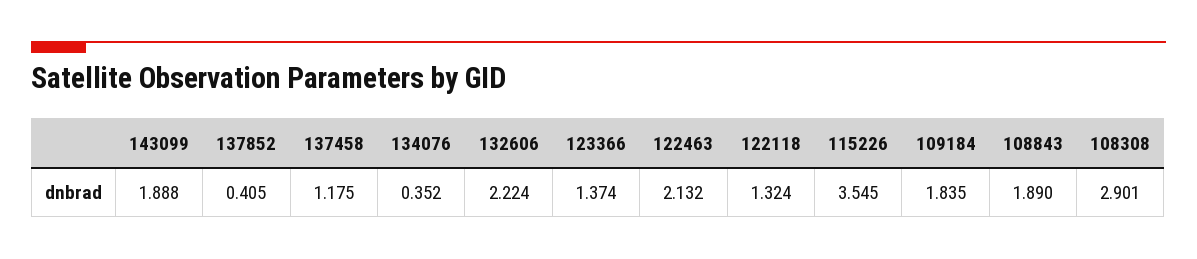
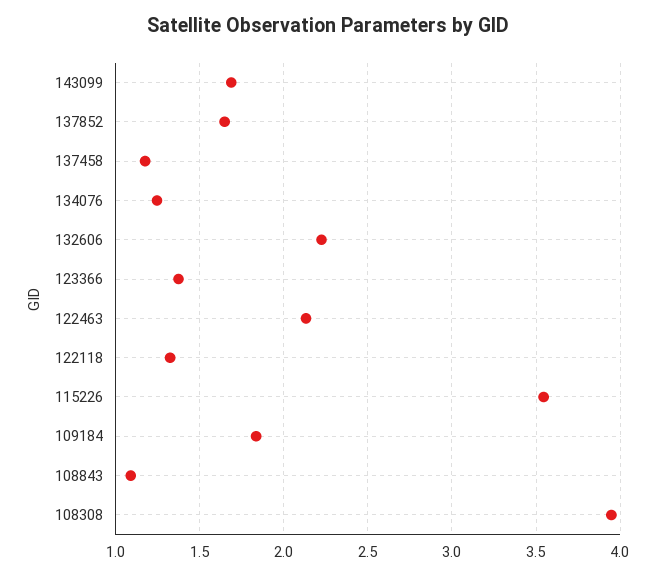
  {
-   "143099": 1.888,
+   "143099": 1.7,
-   "137852": 0.405,
+   "137852": 1.65,
    "137458": 1.175,
-   "134076": 0.352,
+   "134076": 1.25,
    "132606": 2.224,
    "123366": 1.374,
    "122463": 2.132,
    "122118": 1.324,
    "115226": 3.545,
    "109184": 1.835,
-   "108843": 1.89,
+   "108843": 1.1,
-   "108308": 2.901
+   "108308": 3.95
  }

